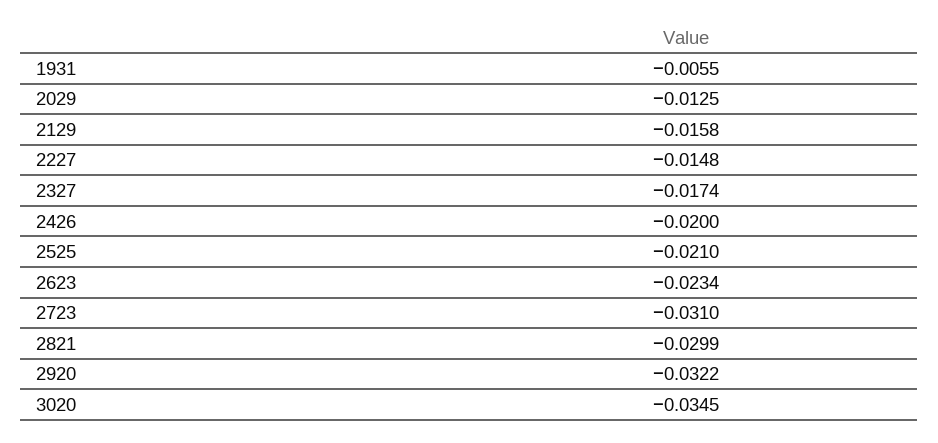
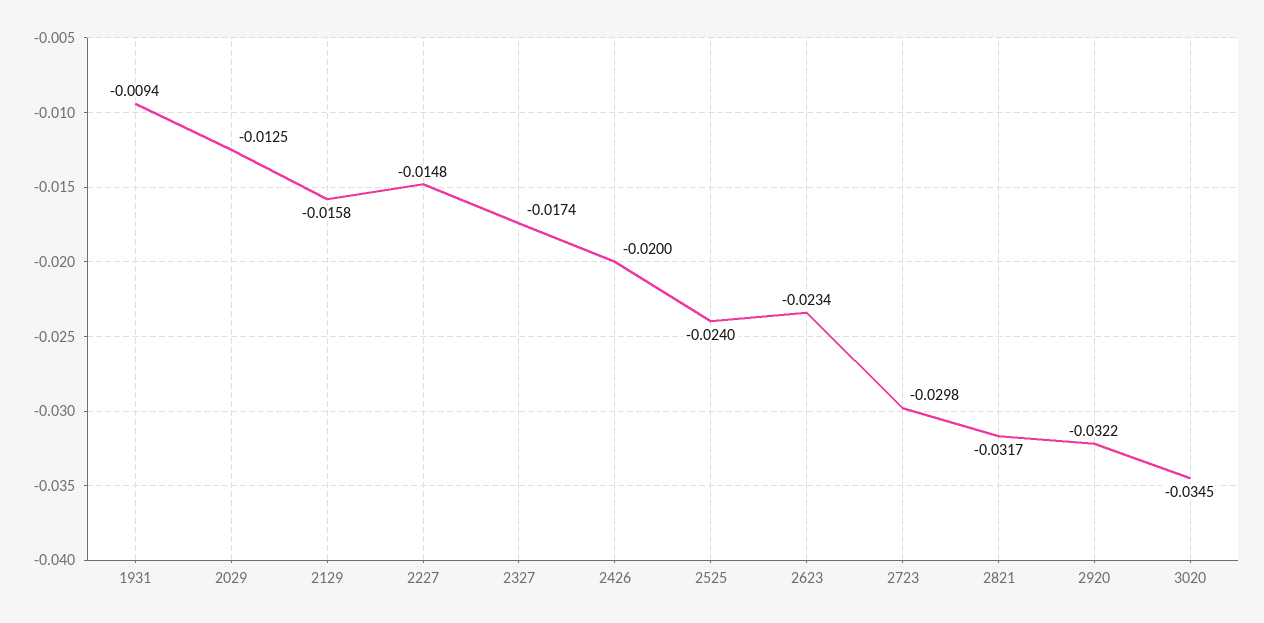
  {
-   "1931": -0.0055,
+   "1931": -0.0094,
    "2029": -0.0125,
    "2129": -0.0158,
    "2227": -0.0148,
    "2327": -0.0174,
    "2426": -0.02,
-   "2525": -0.021,
+   "2525": -0.024,
    "2623": -0.0234,
-   "2723": -0.031,
+   "2723": -0.0298,
-   "2821": -0.0299,
+   "2821": -0.0317,
    "2920": -0.0322,
    "3020": -0.0345
  }

